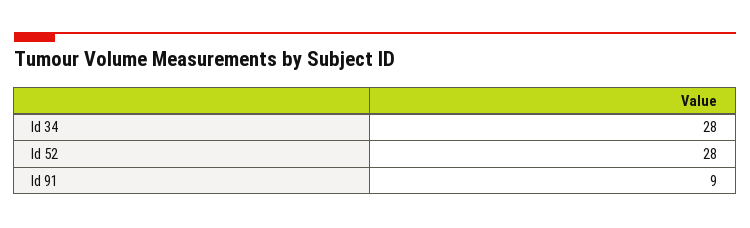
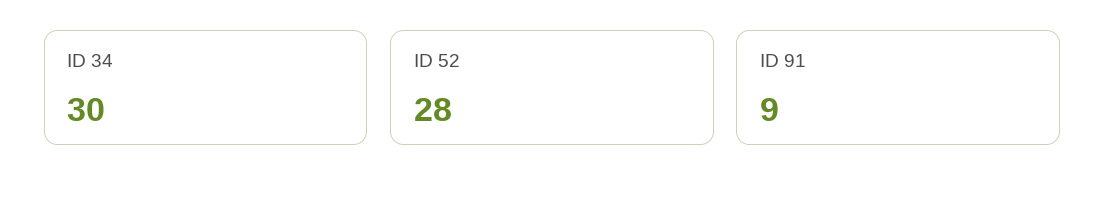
  {
-   "Id 34": 28,
+   "Id 34": 30,
    "Id 52": 28,
    "Id 91": 9
  }

